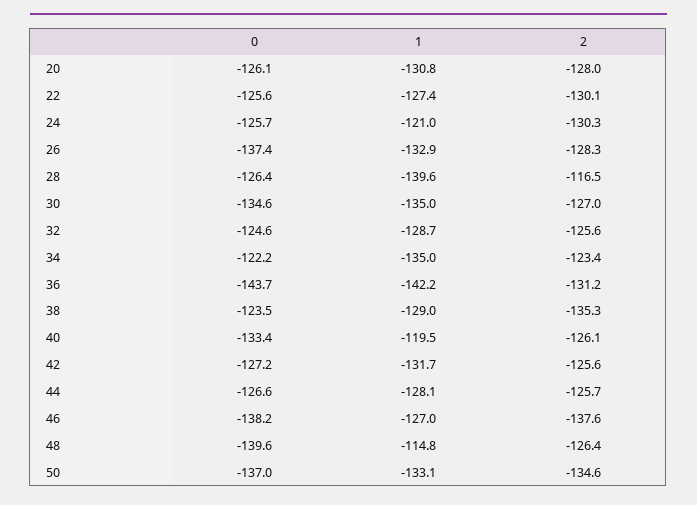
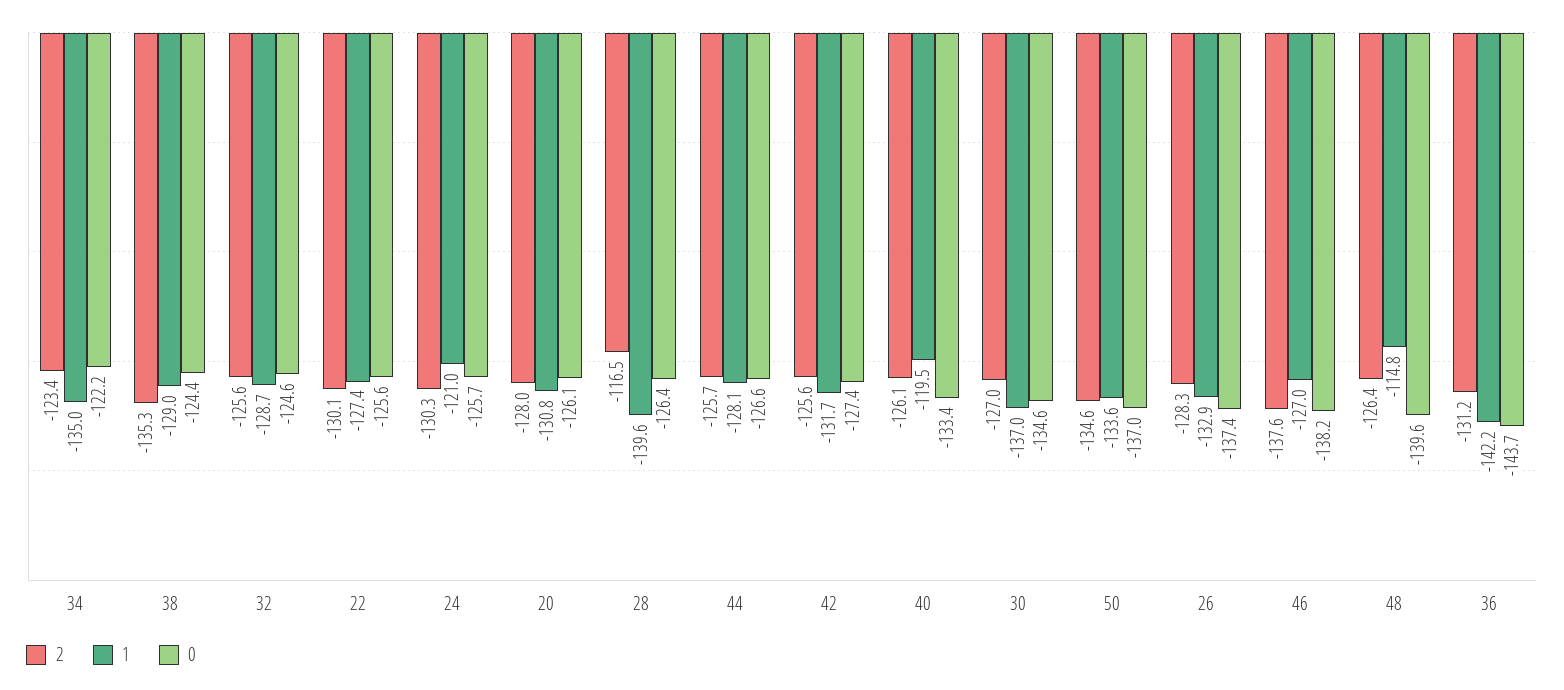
  {
    "0": {
      "20": -126.1,
      "22": -125.6,
      "24": -125.7,
      "26": -137.4,
      "28": -126.4,
      "30": -134.6,
      "32": -124.6,
      "34": -122.2,
      "36": -143.7,
-     "38": -123.5,
+     "38": -124.4,
      "40": -133.4,
-     "42": -127.2,
+     "42": -127.4,
      "44": -126.6,
      "46": -138.2,
      "48": -139.6,
      "50": -137
    },
    "1": {
      "20": -130.8,
      "22": -127.4,
      "24": -121,
      "26": -132.9,
      "28": -139.6,
-     "30": -135,
+     "30": -137,
      "32": -128.7,
      "34": -135,
      "36": -142.2,
      "38": -129,
      "40": -119.5,
      "42": -131.7,
      "44": -128.1,
      "46": -127,
      "48": -114.8,
-     "50": -133.1
+     "50": -133.6
    },
    "2": {
      "20": -128,
      "22": -130.1,
      "24": -130.3,
      "26": -128.3,
      "28": -116.5,
      "30": -127,
      "32": -125.6,
      "34": -123.4,
      "36": -131.2,
      "38": -135.3,
      "40": -126.1,
      "42": -125.6,
      "44": -125.7,
      "46": -137.6,
      "48": -126.4,
      "50": -134.6
    }
  }

